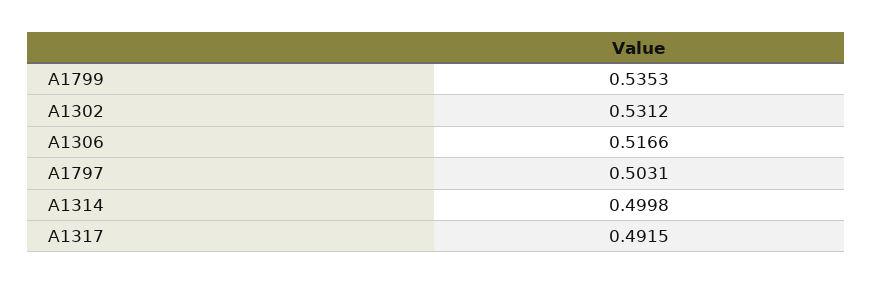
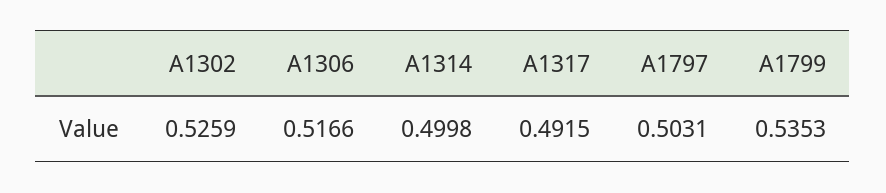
  {
    "A1799": 0.5353,
-   "A1302": 0.5312,
+   "A1302": 0.5259,
    "A1306": 0.5166,
    "A1797": 0.5031,
    "A1314": 0.4998,
    "A1317": 0.4915
  }

